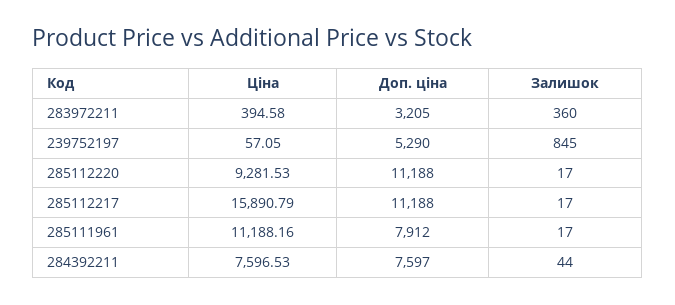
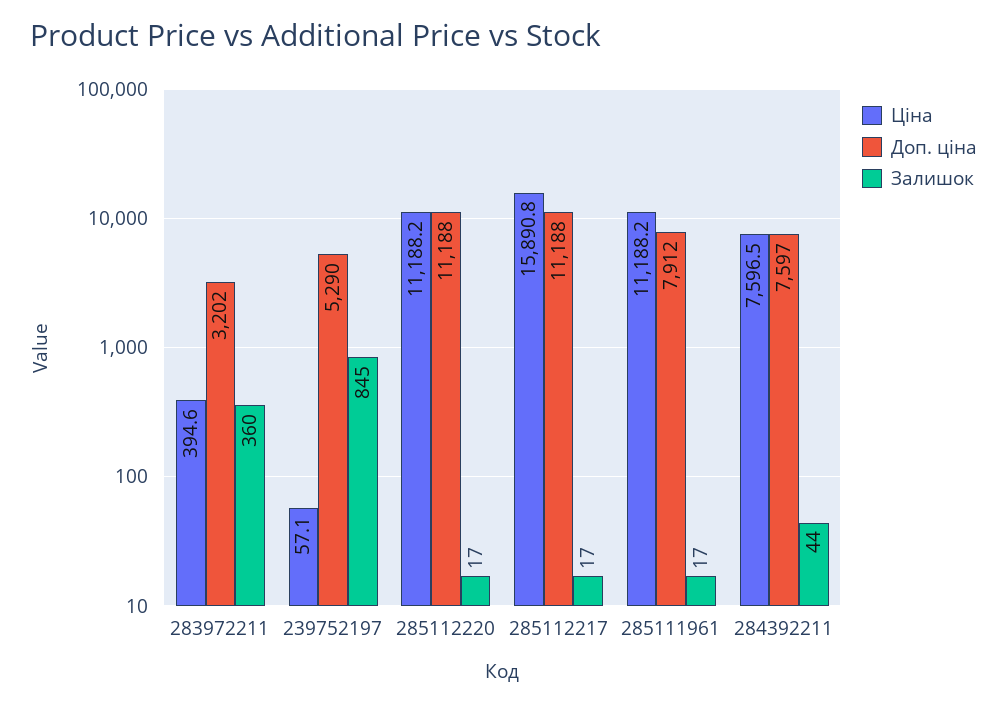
  {
    "Ціна": {
      "283972211": 394.58,
      "239752197": 57.05,
-     "285112220": 9281.53,
+     "285112220": 11188.2,
      "285112217": 15890.79,
      "285111961": 11188.16,
      "284392211": 7596.53
    },
    "Доп. ціна": {
-     "283972211": 3205,
+     "283972211": 3202,
      "239752197": 5290,
      "285112220": 11188,
      "285112217": 11188,
      "285111961": 7912,
      "284392211": 7597
    },
    "Залишок": {
      "283972211": 360,
      "239752197": 845,
      "285112220": 17,
      "285112217": 17,
      "285111961": 17,
      "284392211": 44
    }
  }

